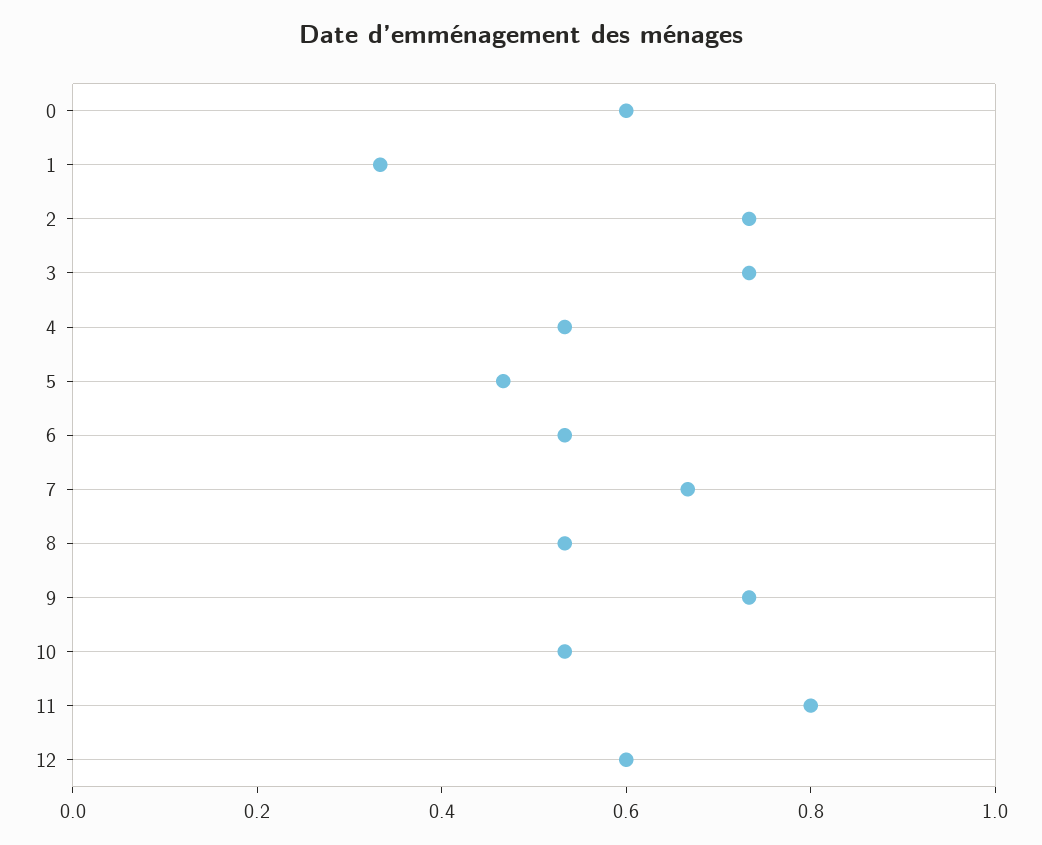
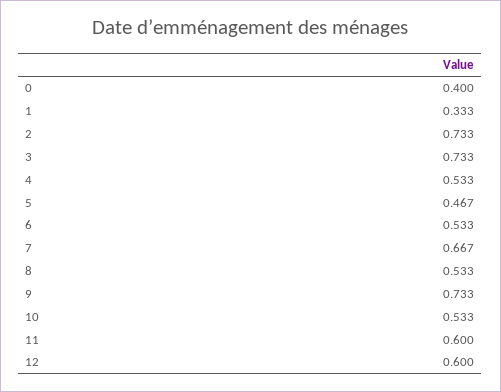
  {
-   "0": 0.6,
+   "0": 0.4,
    "1": 0.333,
    "2": 0.733,
    "3": 0.733,
    "4": 0.533,
    "5": 0.467,
    "6": 0.533,
    "7": 0.667,
    "8": 0.533,
    "9": 0.733,
    "10": 0.533,
-   "11": 0.8,
+   "11": 0.6,
    "12": 0.6
  }

